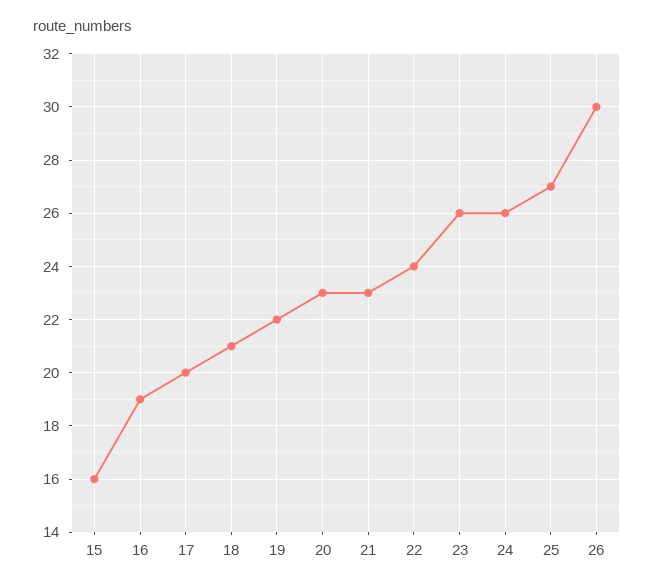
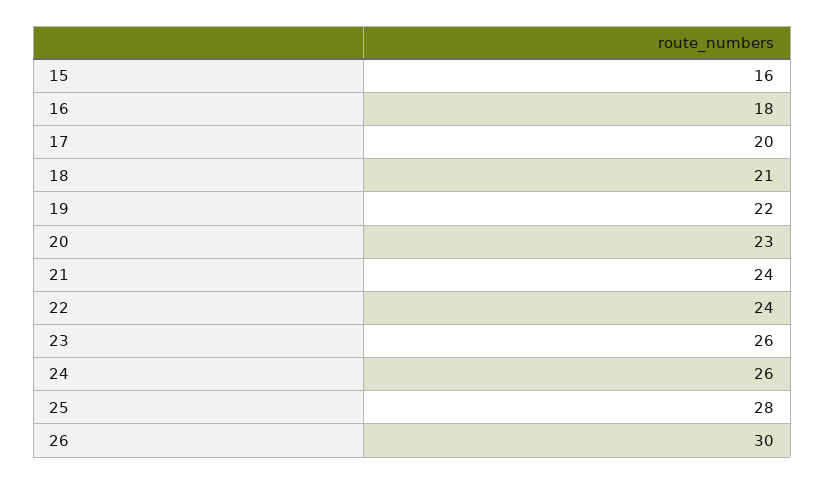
  {
    "15": 16,
-   "16": 19,
+   "16": 18,
    "17": 20,
    "18": 21,
    "19": 22,
    "20": 23,
-   "21": 23,
+   "21": 24,
    "22": 24,
    "23": 26,
    "24": 26,
-   "25": 27,
+   "25": 28,
    "26": 30
  }

